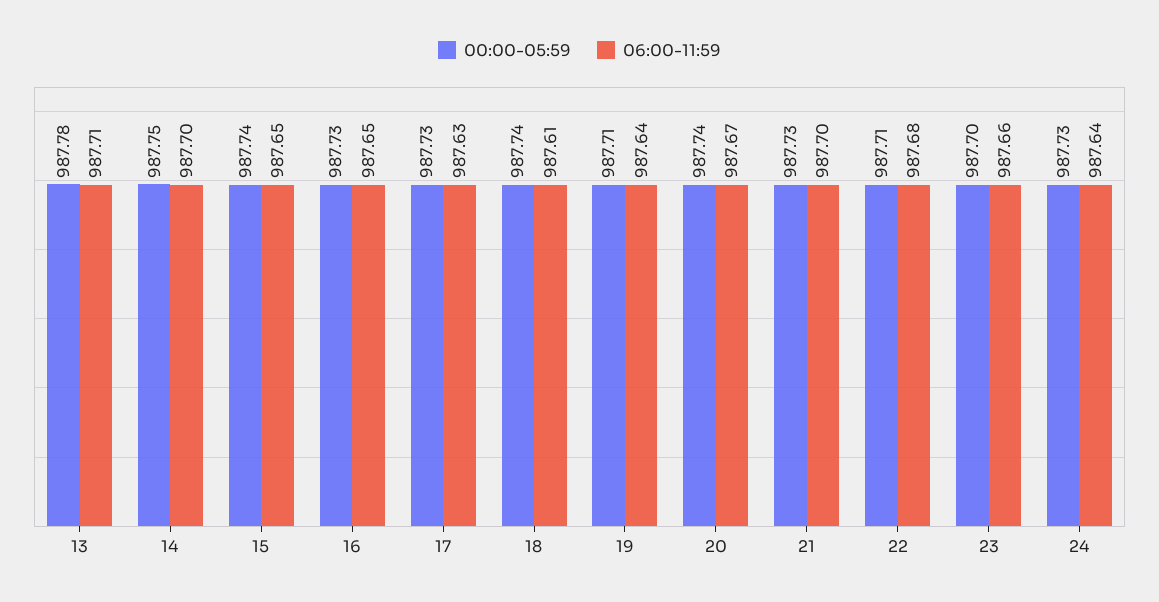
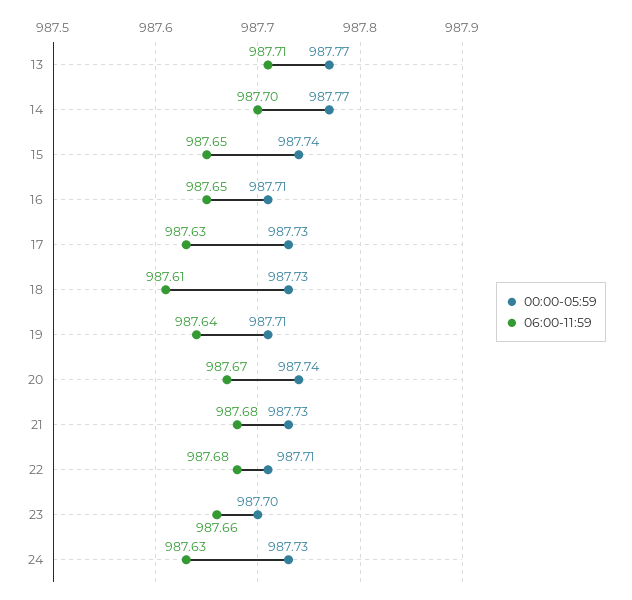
  {
    "00:00-05:59": {
-     "13": 987.78,
+     "13": 987.77,
-     "14": 987.75,
+     "14": 987.77,
      "15": 987.74,
-     "16": 987.73,
+     "16": 987.71,
      "17": 987.73,
-     "18": 987.74,
+     "18": 987.73,
      "19": 987.71,
      "20": 987.74,
      "21": 987.73,
      "22": 987.71,
      "23": 987.7,
      "24": 987.73
    },
    "06:00-11:59": {
      "13": 987.71,
      "14": 987.7,
      "15": 987.65,
      "16": 987.65,
      "17": 987.63,
      "18": 987.61,
      "19": 987.64,
      "20": 987.67,
-     "21": 987.7,
+     "21": 987.68,
      "22": 987.68,
      "23": 987.66,
-     "24": 987.64
+     "24": 987.63
    }
  }

